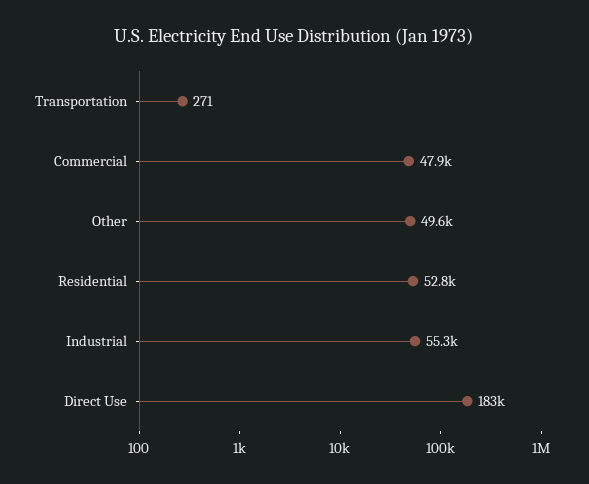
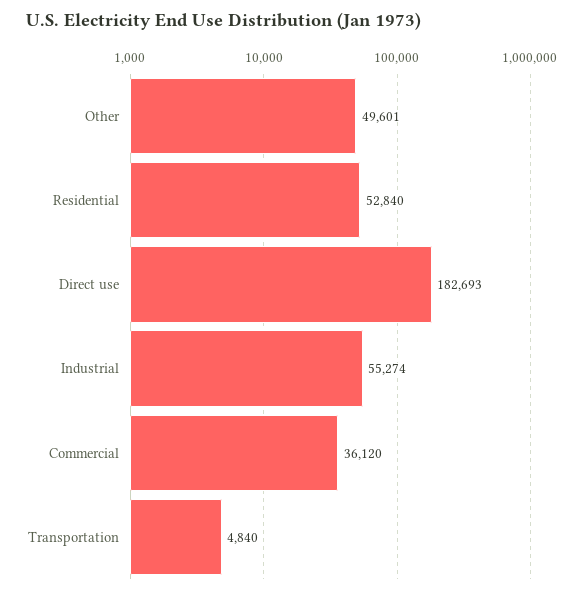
  {
-   "Transportation": 271,
+   "Transportation": 4840,
-   "Commercial": 47900,
+   "Commercial": 36120,
    "Other": 49601,
    "Residential": 52840,
    "Industrial": 55274,
    "Direct Use": 182693
  }

